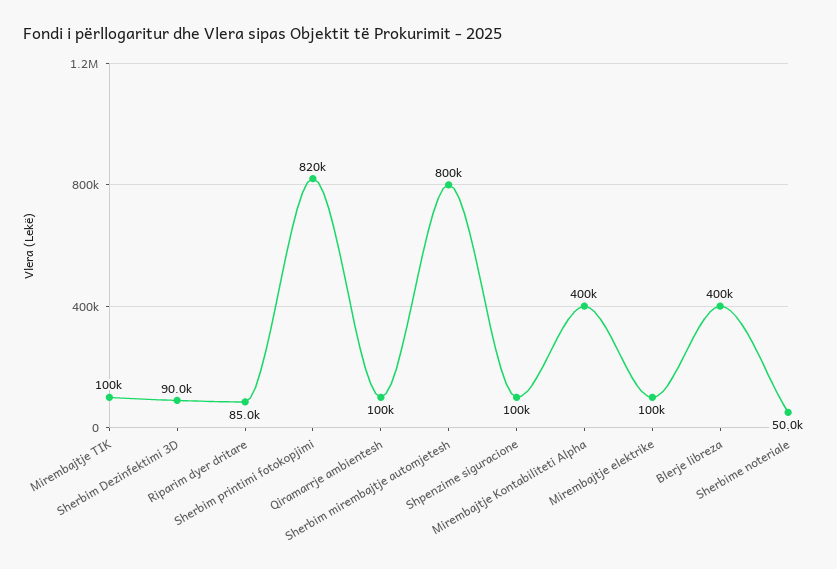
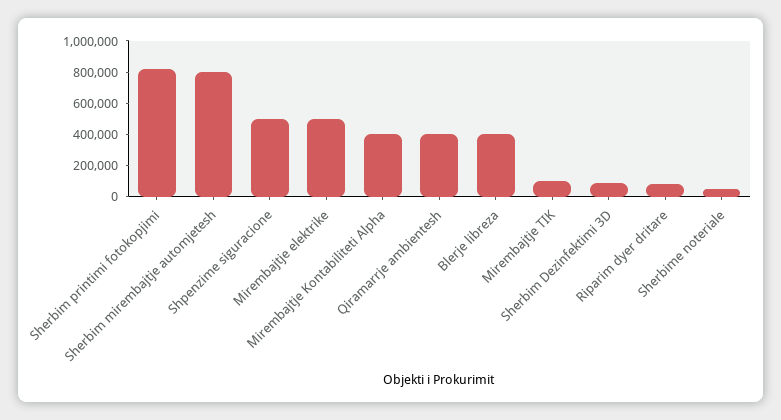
  {
    "Mirembajtje TIK": 100000,
    "Sherbim Dezinfektimi 3D": 90000,
    "Riparim dyer dritare": 85000,
    "Sherbim printimi fotokopjimi": 820000,
-   "Qiramarrje ambientesh": 100000,
+   "Qiramarrje ambientesh": 400000,
    "Sherbim mirembajtje automjetesh": 800000,
-   "Shpenzime siguracione": 100000,
+   "Shpenzime siguracione": 500000,
    "Mirembajtje Kontabiliteti Alpha": 400000,
-   "Mirembajtje elektrike": 100000,
+   "Mirembajtje elektrike": 500000,
    "Blerje libreza": 400000,
    "Sherbime noteriale": 50000
  }

